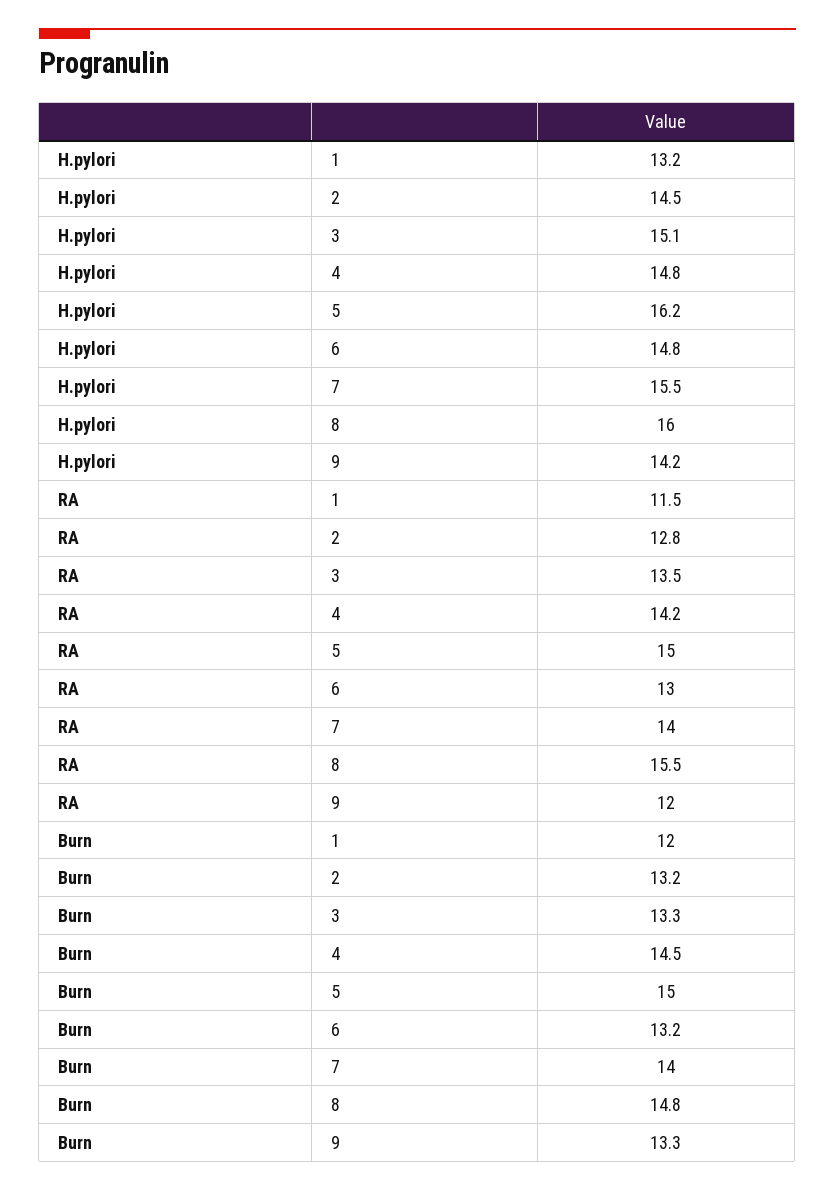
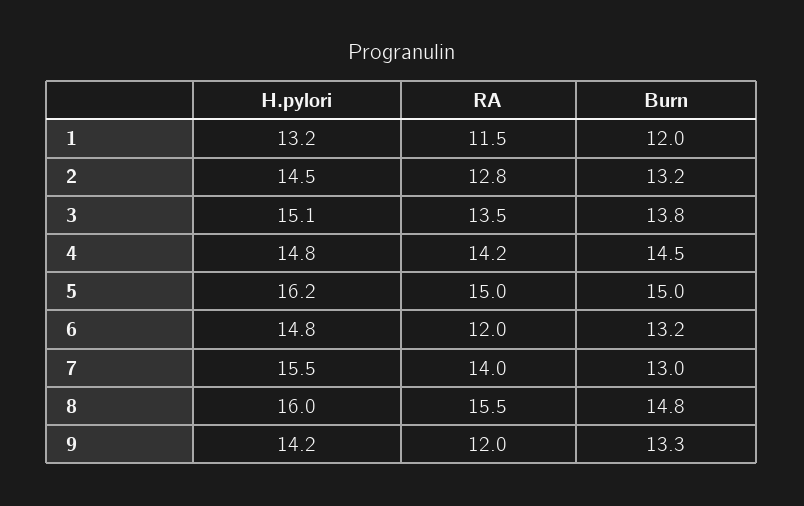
  {
    "H.pylori": {
      "1": 13.2,
      "2": 14.5,
      "3": 15.1,
      "4": 14.8,
      "5": 16.2,
      "6": 14.8,
      "7": 15.5,
      "8": 16,
      "9": 14.2
    },
    "RA": {
      "1": 11.5,
      "2": 12.8,
      "3": 13.5,
      "4": 14.2,
      "5": 15,
-     "6": 13,
+     "6": 12,
      "7": 14,
      "8": 15.5,
      "9": 12
    },
    "Burn": {
      "1": 12,
      "2": 13.2,
-     "3": 13.3,
+     "3": 13.8,
      "4": 14.5,
      "5": 15,
      "6": 13.2,
-     "7": 14,
+     "7": 13,
      "8": 14.8,
      "9": 13.3
    }
  }

